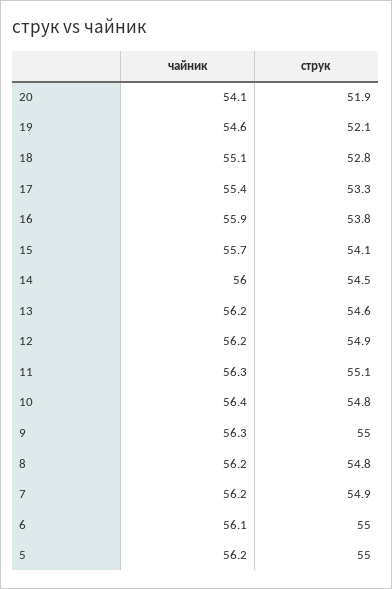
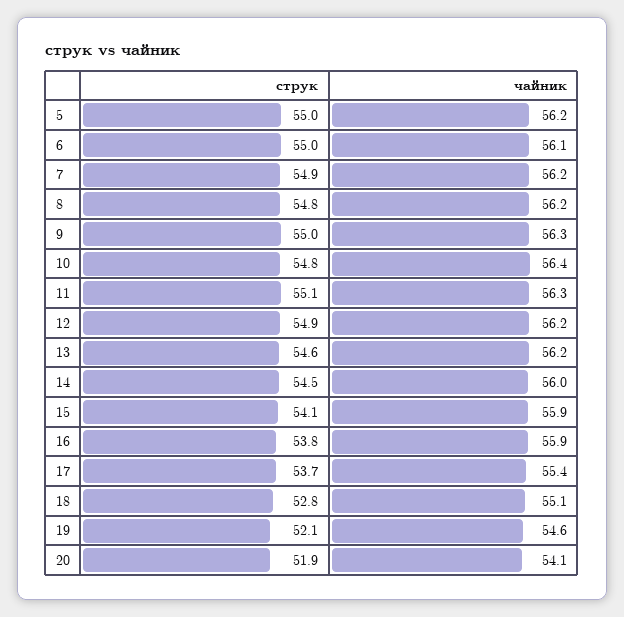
  {
    "чайник": {
      "20": 54.1,
      "19": 54.6,
      "18": 55.1,
      "17": 55.4,
      "16": 55.9,
-     "15": 55.7,
+     "15": 55.9,
      "14": 56,
      "13": 56.2,
      "12": 56.2,
      "11": 56.3,
      "10": 56.4,
      "9": 56.3,
      "8": 56.2,
      "7": 56.2,
      "6": 56.1,
      "5": 56.2
    },
    "струк": {
      "20": 51.9,
      "19": 52.1,
      "18": 52.8,
-     "17": 53.3,
+     "17": 53.7,
      "16": 53.8,
      "15": 54.1,
      "14": 54.5,
      "13": 54.6,
      "12": 54.9,
      "11": 55.1,
      "10": 54.8,
      "9": 55,
      "8": 54.8,
      "7": 54.9,
      "6": 55,
      "5": 55
    }
  }

